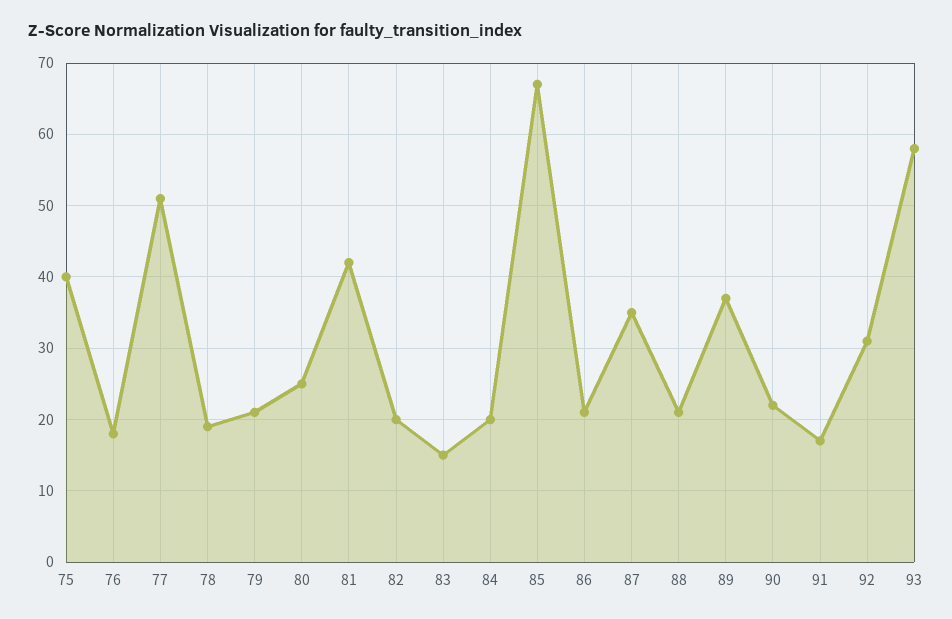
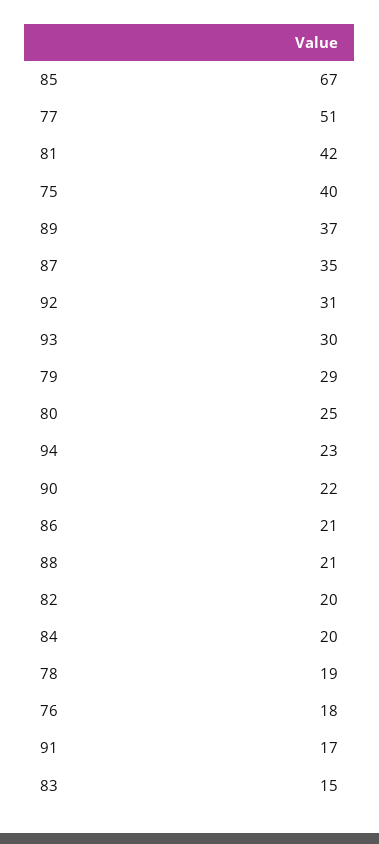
  {
    "75": 40,
    "76": 18,
    "77": 51,
    "78": 19,
-   "79": 21,
+   "79": 29,
    "80": 25,
    "81": 42,
    "82": 20,
    "83": 15,
    "84": 20,
    "85": 67,
    "86": 21,
    "87": 35,
    "88": 21,
    "89": 37,
    "90": 22,
    "91": 17,
    "92": 31,
-   "93": 58
+   "93": 30,
+   "94": 23
  }

